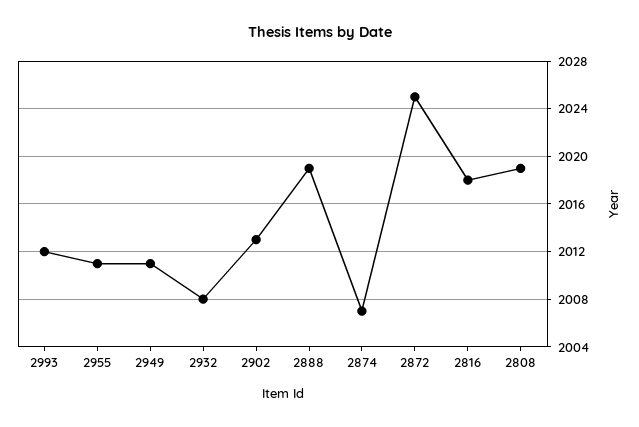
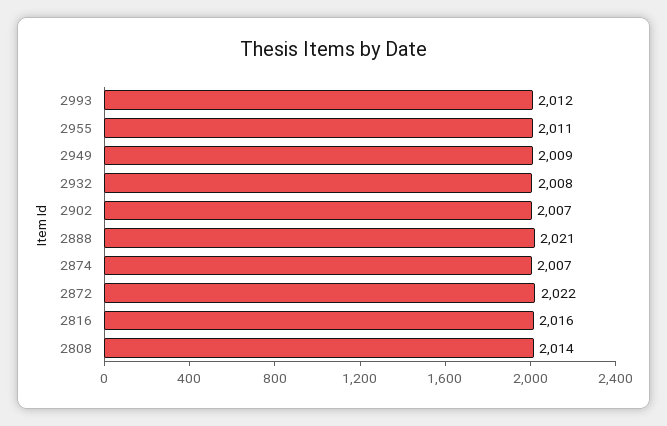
  {
    "2993": 2012,
    "2955": 2011,
-   "2949": 2011,
+   "2949": 2009,
    "2932": 2008,
-   "2902": 2013,
+   "2902": 2007,
-   "2888": 2019,
+   "2888": 2021,
    "2874": 2007,
-   "2872": 2025,
+   "2872": 2022,
-   "2816": 2018,
+   "2816": 2016,
-   "2808": 2019
+   "2808": 2014
  }

